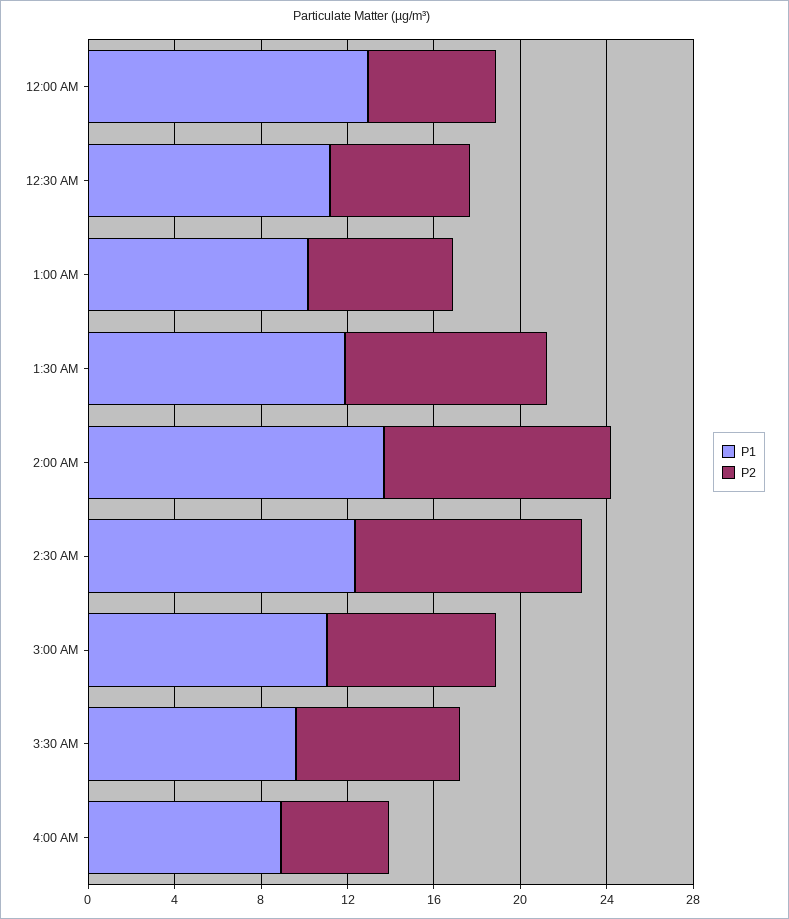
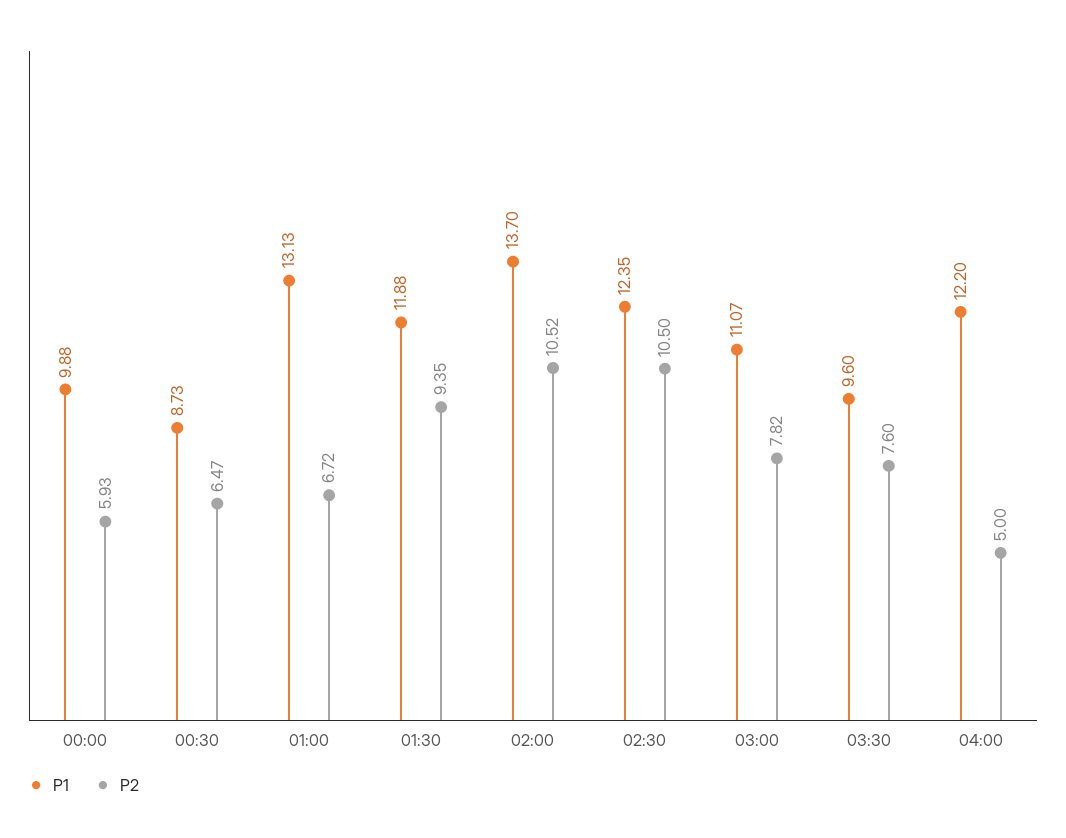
  {
    "P1": {
-     "12:00 AM": 13,
+     "12:00 AM": 9.88,
-     "12:30 AM": 11,
+     "12:30 AM": 8.73,
-     "1:00 AM": 10,
+     "1:00 AM": 13.13,
      "1:30 AM": 11.88,
      "2:00 AM": 13.7,
      "2:30 AM": 12.35,
      "3:00 AM": 11.07,
      "3:30 AM": 9.6,
-     "4:00 AM": 9
+     "4:00 AM": 12.2
    },
    "P2": {
      "12:00 AM": 5.93,
      "12:30 AM": 6.47,
      "1:00 AM": 6.72,
      "1:30 AM": 9.35,
      "2:00 AM": 10.52,
      "2:30 AM": 10.5,
      "3:00 AM": 7.82,
      "3:30 AM": 7.6,
      "4:00 AM": 5
    }
  }

